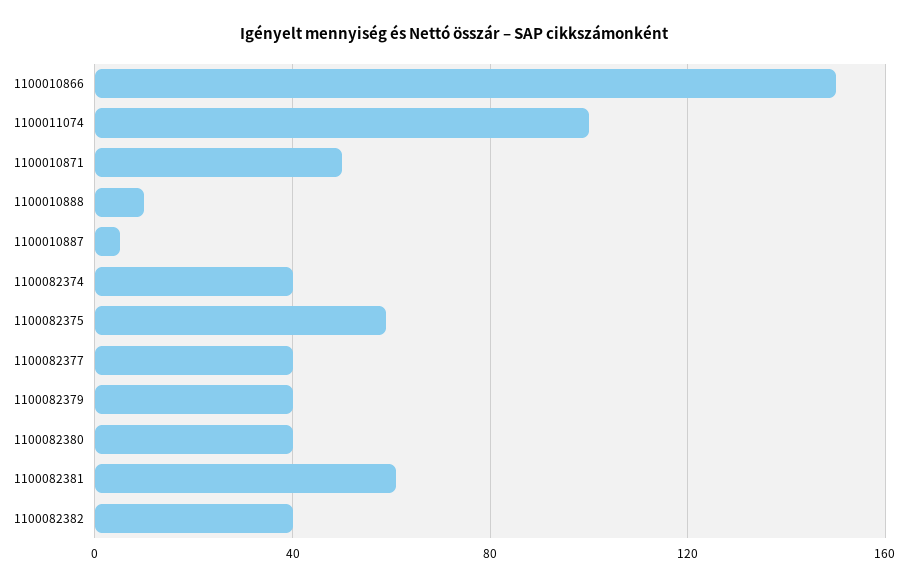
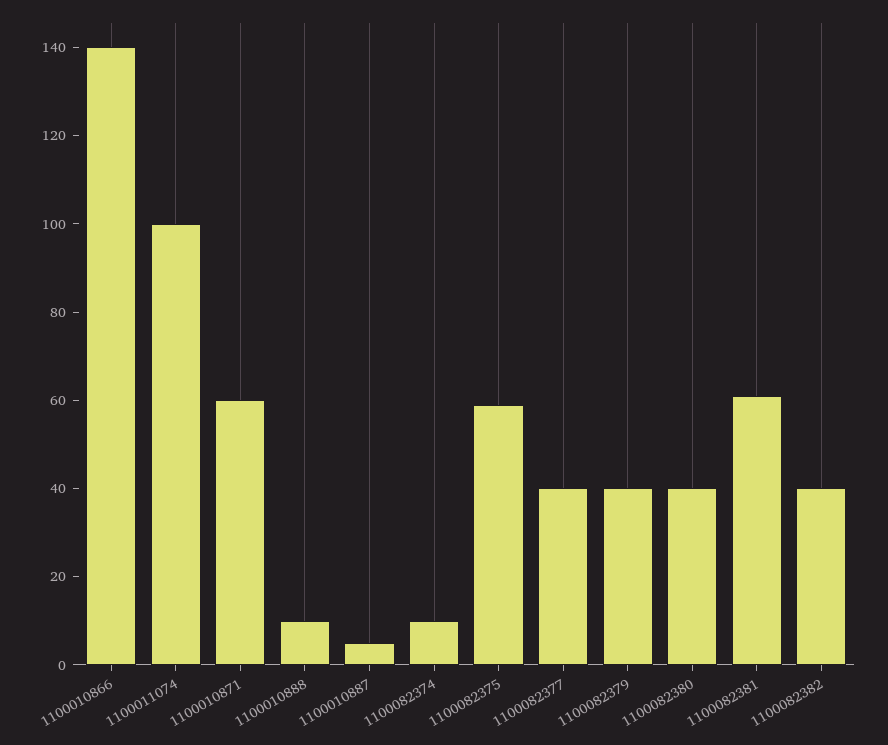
  {
-   "1100010866": 150,
+   "1100010866": 140,
    "1100011074": 100,
-   "1100010871": 50,
+   "1100010871": 60,
    "1100010888": 10,
    "1100010887": 5,
-   "1100082374": 40,
+   "1100082374": 10,
    "1100082375": 60,
    "1100082377": 40,
    "1100082379": 40,
    "1100082380": 40,
    "1100082381": 60,
    "1100082382": 40
  }

